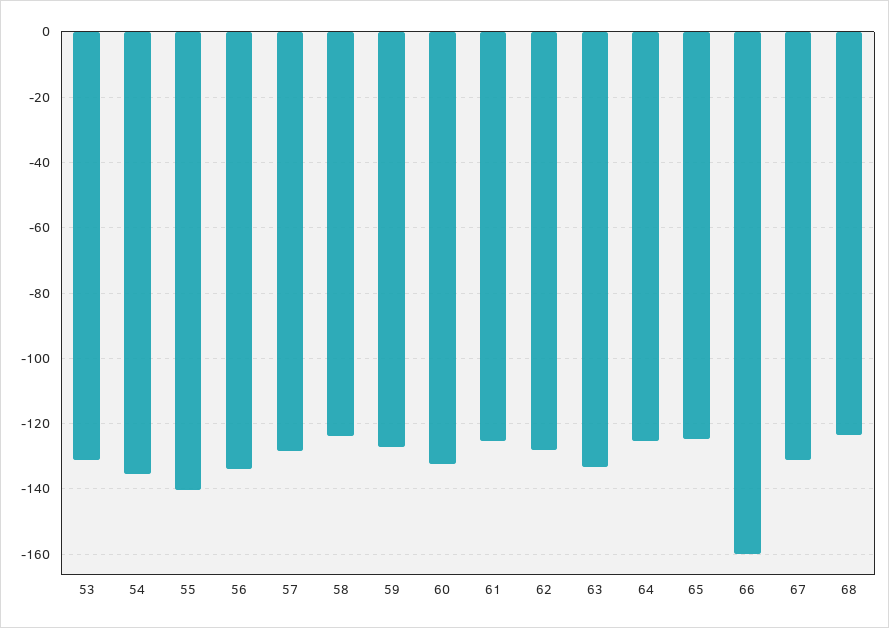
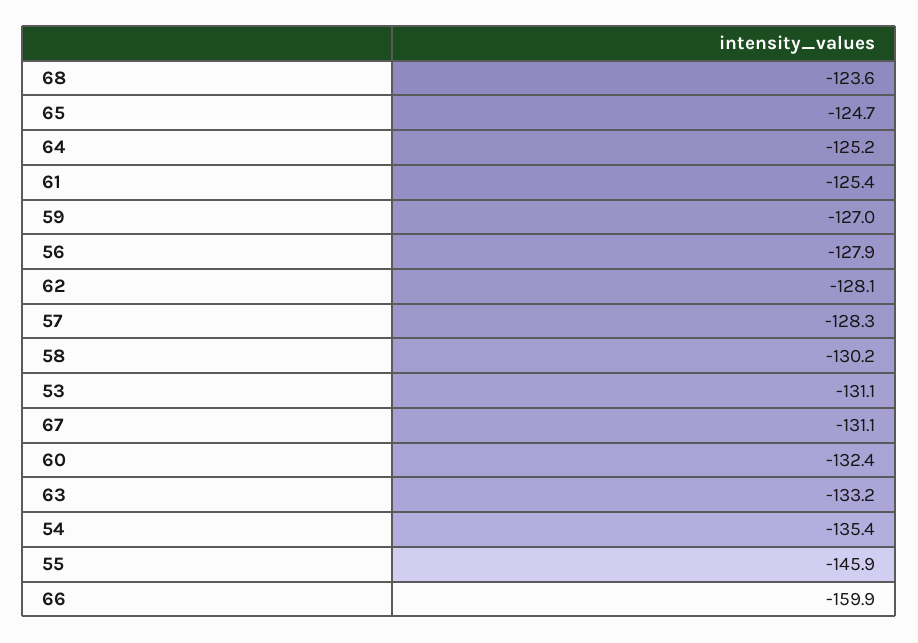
  {
    "53": -131.1,
    "54": -135.4,
-   "55": -140,
+   "55": -145.9,
-   "56": -134,
+   "56": -127.9,
    "57": -128.3,
-   "58": -124,
+   "58": -130.2,
    "59": -127,
    "60": -132.4,
    "61": -125.4,
    "62": -128.1,
    "63": -133.2,
    "64": -125.2,
    "65": -124.7,
    "66": -159.9,
    "67": -131.1,
    "68": -123.6
  }

